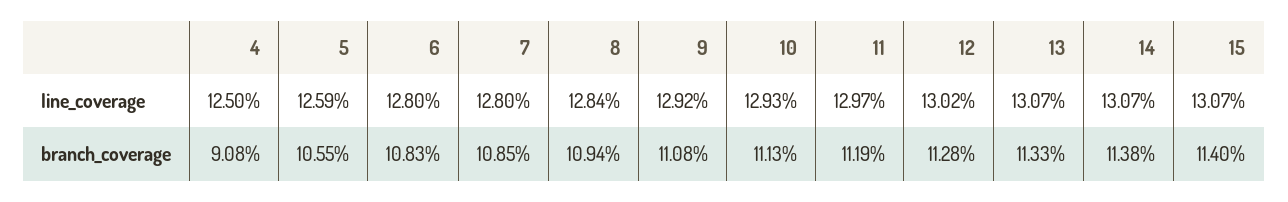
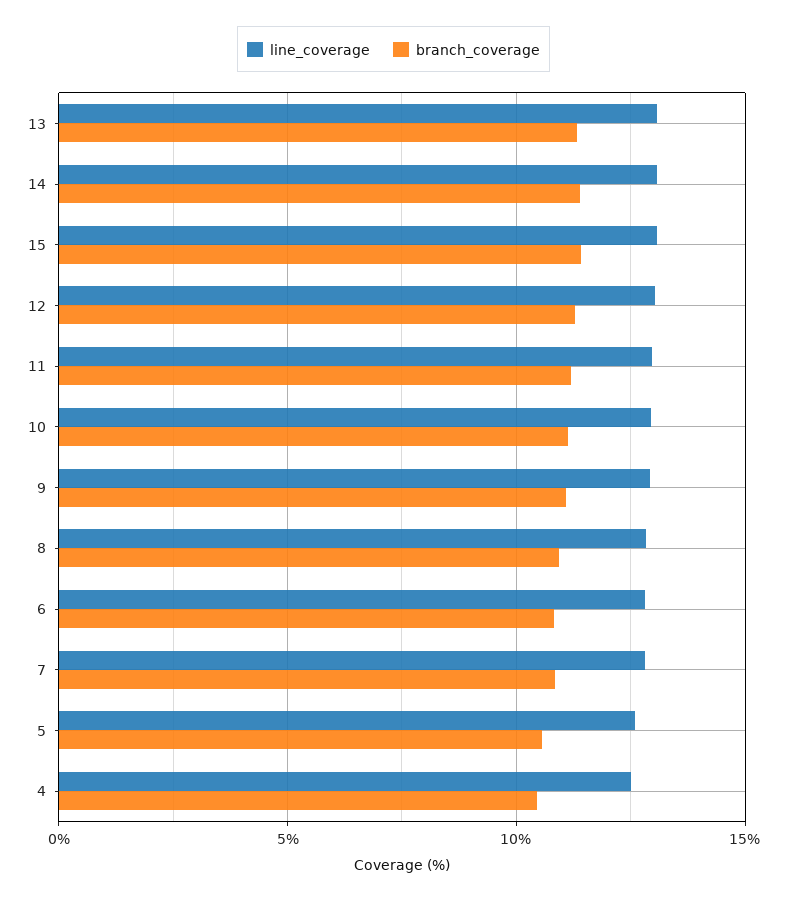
  {
    "line_coverage": {
      "4": 12.5,
      "5": 12.59,
      "6": 12.8,
      "7": 12.8,
      "8": 12.84,
      "9": 12.92,
      "10": 12.93,
      "11": 12.97,
      "12": 13.02,
      "13": 13.07,
      "14": 13.07,
      "15": 13.07
    },
    "branch_coverage": {
-     "4": 9.08,
+     "4": 10.5,
      "5": 10.55,
      "6": 10.83,
      "7": 10.85,
      "8": 10.94,
      "9": 11.08,
      "10": 11.13,
      "11": 11.19,
      "12": 11.28,
      "13": 11.33,
      "14": 11.38,
      "15": 11.4
    }
  }

